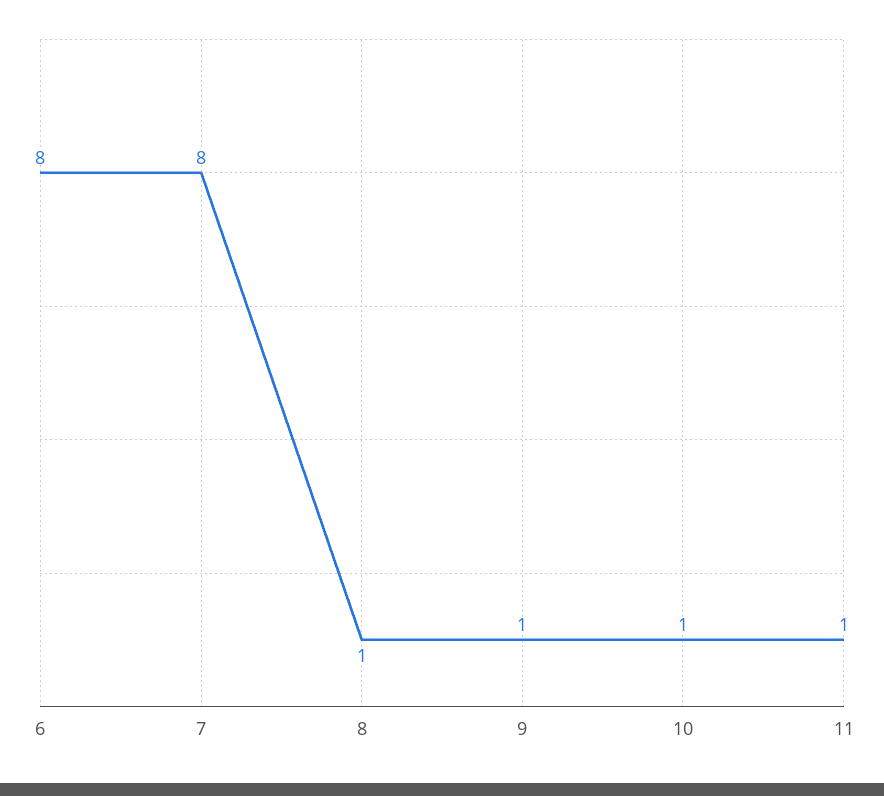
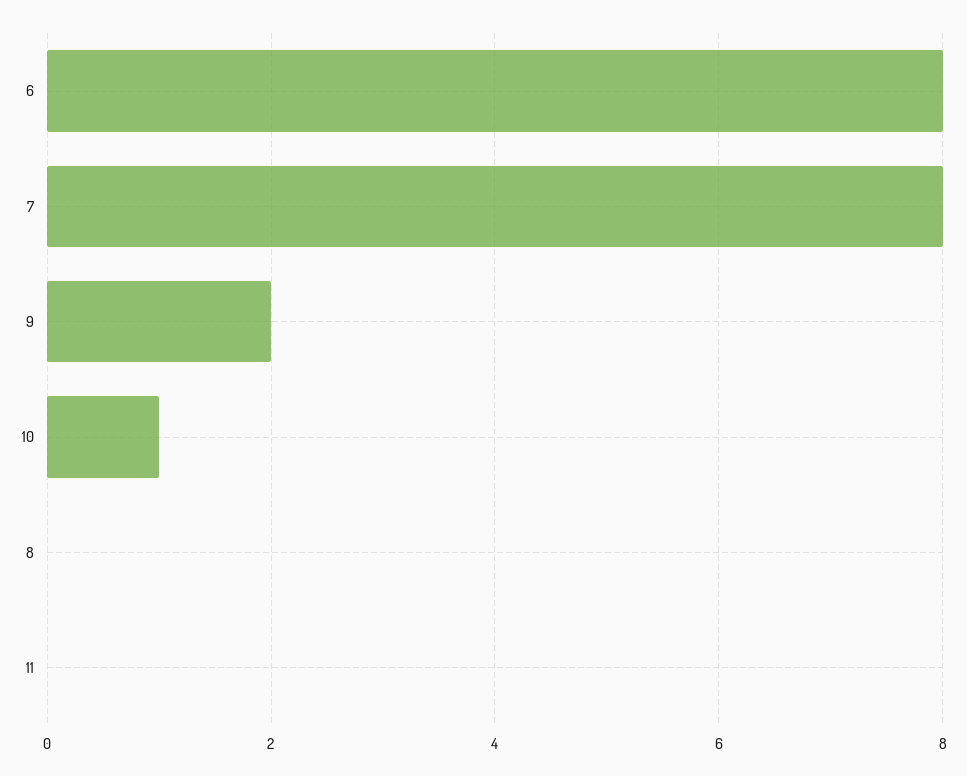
  {
    "6": 8,
    "7": 8,
-   "8": 1,
+   "8": 0,
-   "9": 1,
+   "9": 2,
    "10": 1,
-   "11": 1
+   "11": 0
  }

